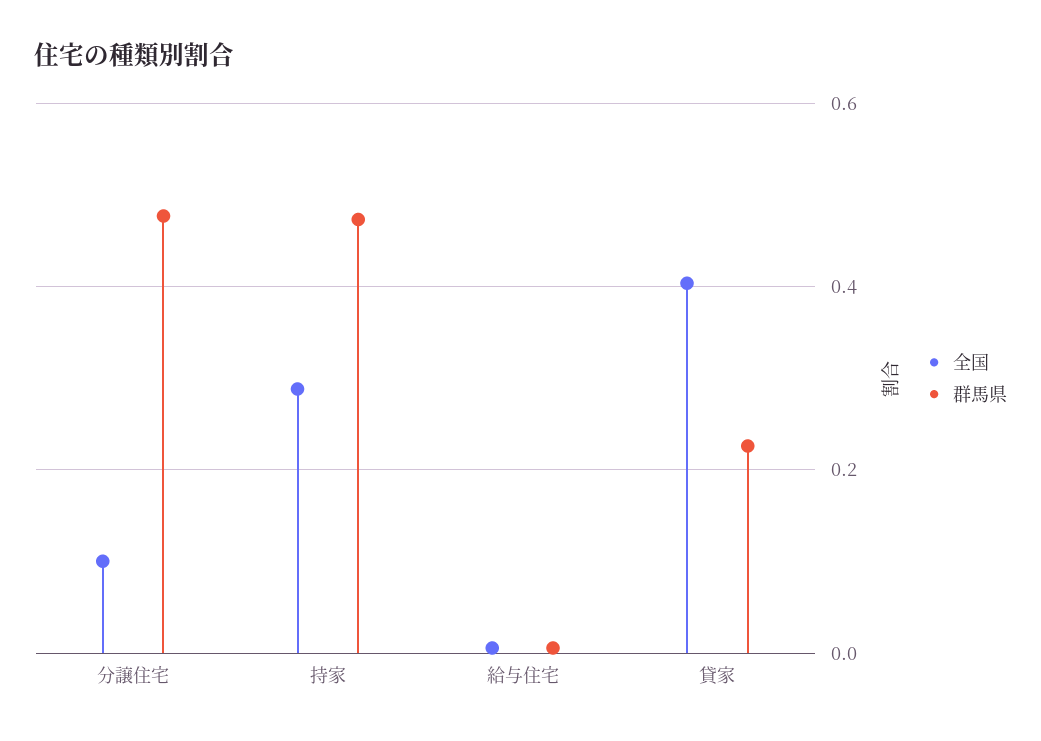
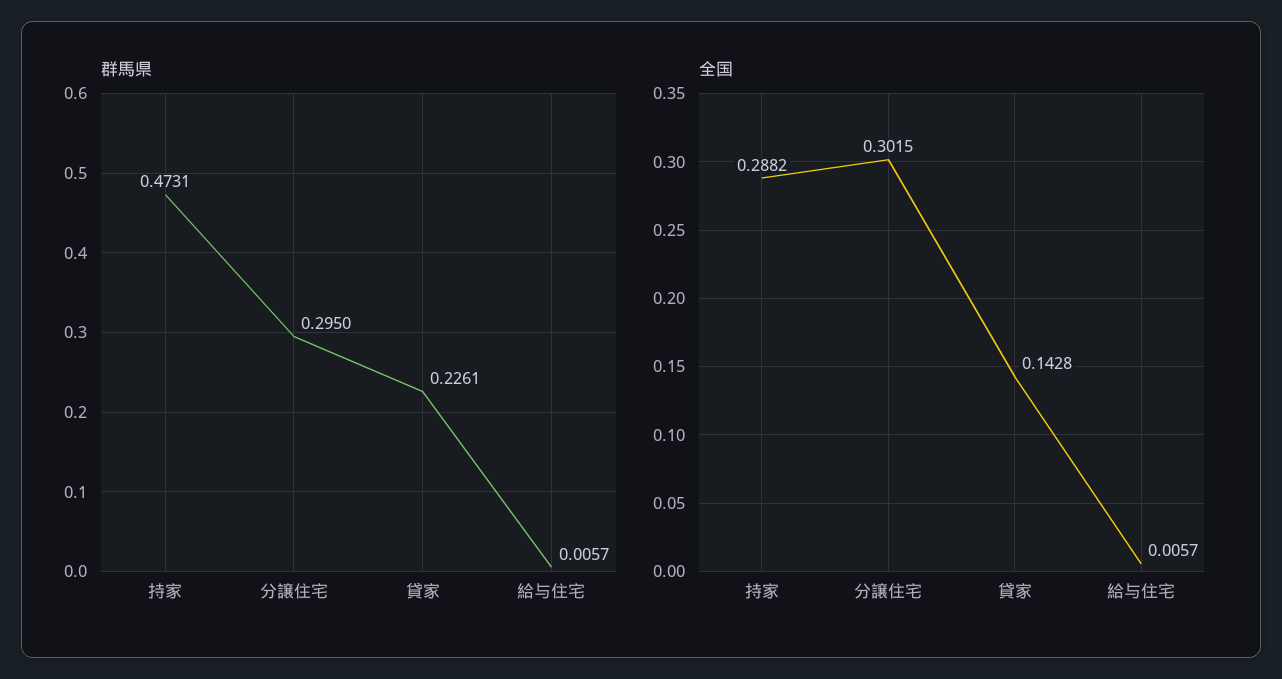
  {
    "全国": {
-     "分譲住宅": 0.1,
+     "分譲住宅": 0.3015,
      "持家": 0.2882,
      "給与住宅": 0.0057,
-     "貸家": 0.4
+     "貸家": 0.1428
    },
    "群馬県": {
-     "分譲住宅": 0.48,
+     "分譲住宅": 0.295,
      "持家": 0.4731,
      "給与住宅": 0.0057,
      "貸家": 0.2261
    }
  }

